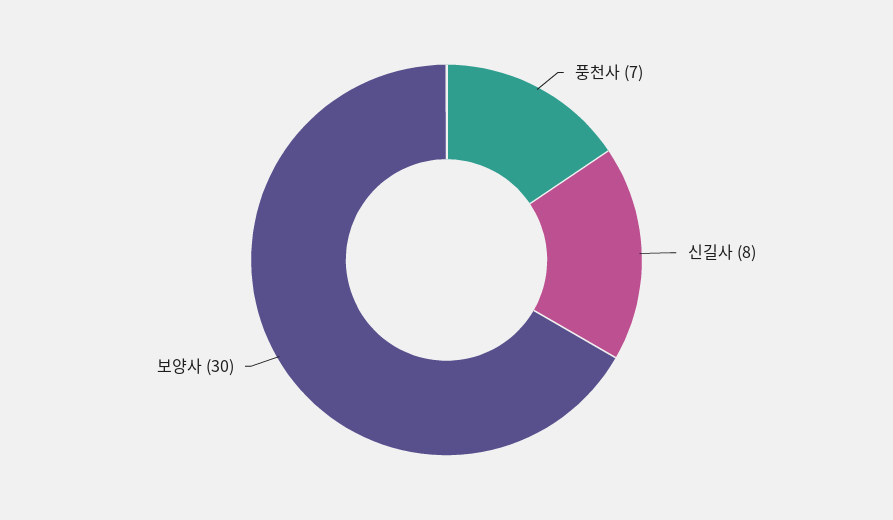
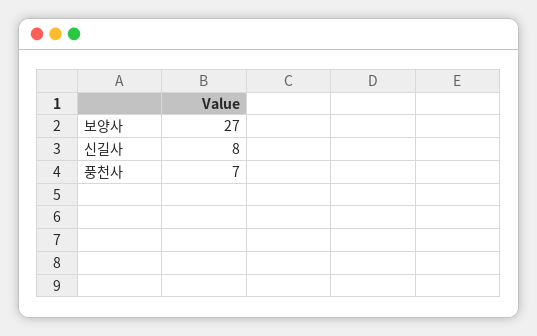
  {
    "풍천사": 7,
    "신길사": 8,
-   "보양사": 30
+   "보양사": 27
  }

